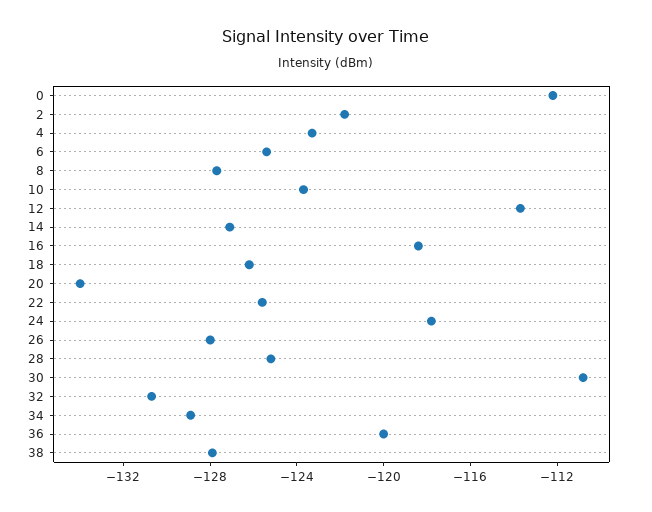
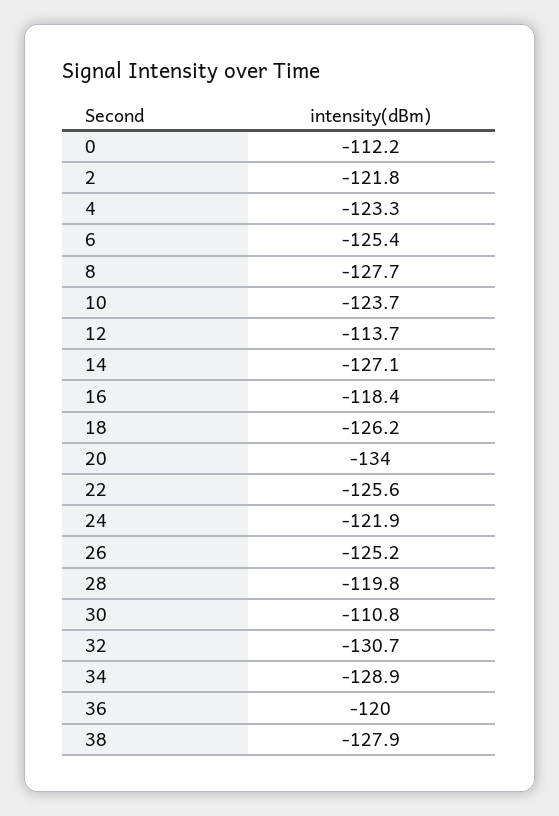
  {
    "0": -112.2,
    "2": -121.8,
    "4": -123.3,
    "6": -125.4,
    "8": -127.7,
    "10": -123.7,
    "12": -113.7,
    "14": -127.1,
    "16": -118.4,
    "18": -126.2,
    "20": -134,
    "22": -125.6,
-   "24": -118,
+   "24": -121.9,
-   "26": -128,
+   "26": -125.2,
-   "28": -125,
+   "28": -119.8,
    "30": -110.8,
    "32": -130.7,
    "34": -128.9,
    "36": -120,
    "38": -127.9
  }

